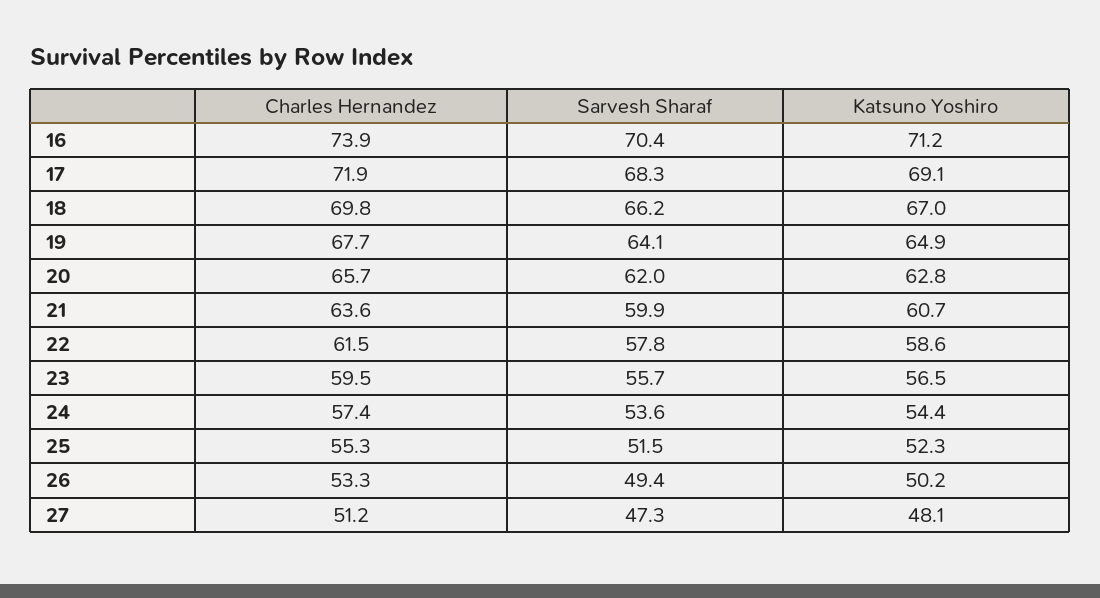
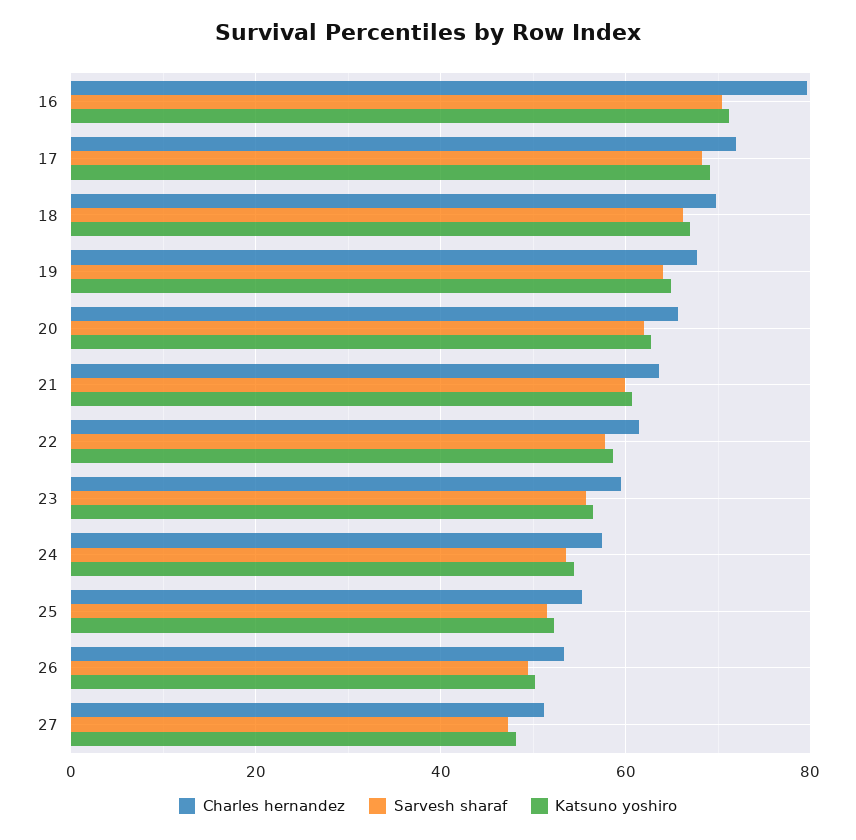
  {
    "Charles Hernandez": {
-     "16": 73.9,
+     "16": 80,
      "17": 71.9,
      "18": 69.8,
      "19": 67.7,
      "20": 65.7,
      "21": 63.6,
      "22": 61.5,
      "23": 59.5,
      "24": 57.4,
      "25": 55.3,
      "26": 53.3,
      "27": 51.2
    },
    "Sarvesh Sharaf": {
      "16": 70.4,
      "17": 68.3,
      "18": 66.2,
      "19": 64.1,
      "20": 62,
      "21": 59.9,
      "22": 57.8,
      "23": 55.7,
      "24": 53.6,
      "25": 51.5,
      "26": 49.4,
      "27": 47.3
    },
    "Katsuno Yoshiro": {
      "16": 71.2,
      "17": 69.1,
      "18": 67,
      "19": 64.9,
      "20": 62.8,
      "21": 60.7,
      "22": 58.6,
      "23": 56.5,
      "24": 54.4,
      "25": 52.3,
      "26": 50.2,
      "27": 48.1
    }
  }

